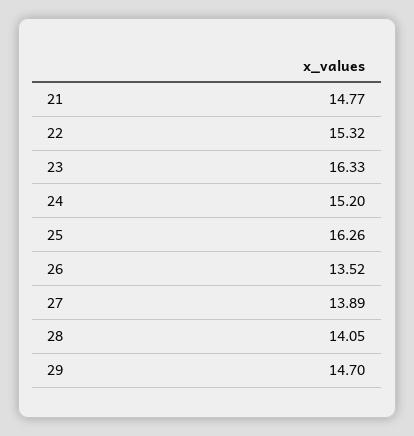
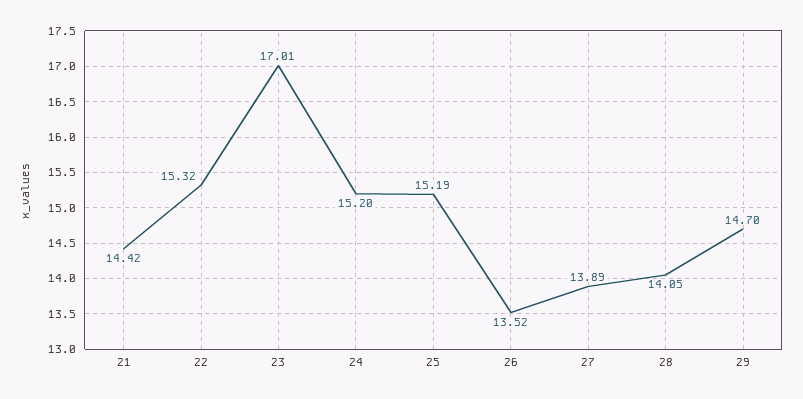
  {
-   "21": 14.77,
+   "21": 14.42,
    "22": 15.32,
-   "23": 16.33,
+   "23": 17.01,
    "24": 15.2,
-   "25": 16.26,
+   "25": 15.19,
    "26": 13.52,
    "27": 13.89,
    "28": 14.05,
    "29": 14.7
  }

